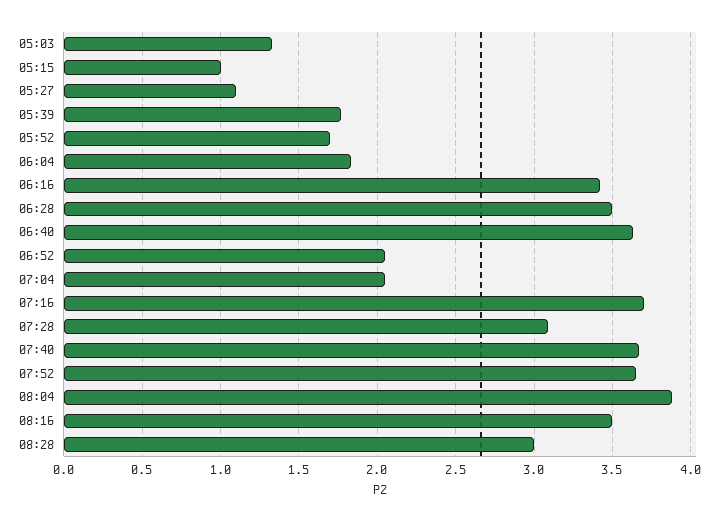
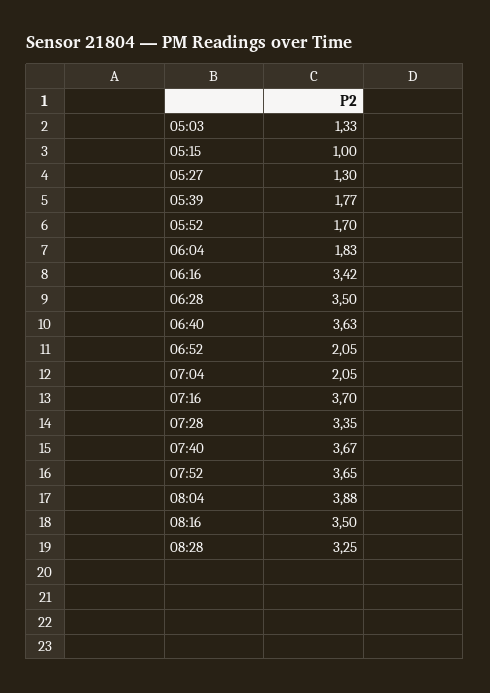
  {
    "05:03": 1.33,
    "05:15": 1,
-   "05:27": 1.1,
+   "05:27": 1.3,
    "05:39": 1.77,
    "05:52": 1.7,
    "06:04": 1.83,
    "06:16": 3.42,
    "06:28": 3.5,
    "06:40": 3.63,
    "06:52": 2.05,
    "07:04": 2.05,
    "07:16": 3.7,
-   "07:28": 3.1,
+   "07:28": 3.35,
    "07:40": 3.67,
    "07:52": 3.65,
    "08:04": 3.88,
    "08:16": 3.5,
-   "08:28": 3
+   "08:28": 3.25
  }

